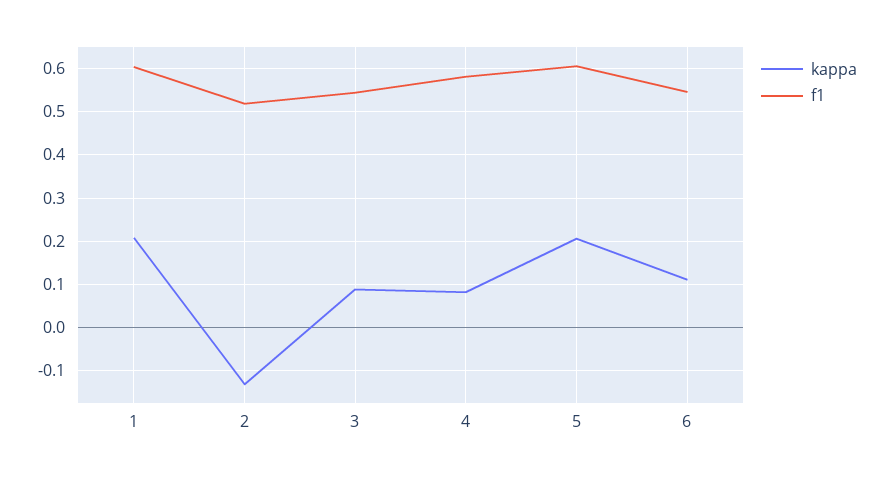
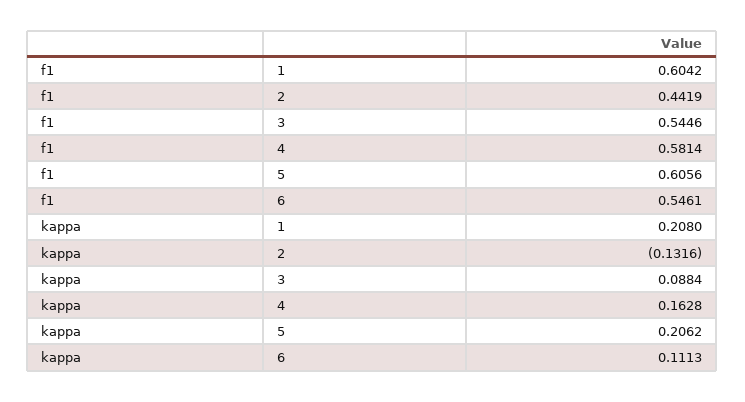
  {
    "kappa": {
      "1": 0.208,
      "2": -0.1316,
      "3": 0.0884,
-     "4": 0.08,
+     "4": 0.1628,
      "5": 0.2062,
      "6": 0.1113
    },
    "f1": {
      "1": 0.6042,
-     "2": 0.52,
+     "2": 0.4419,
      "3": 0.5446,
      "4": 0.5814,
      "5": 0.6056,
      "6": 0.5461
    }
  }

